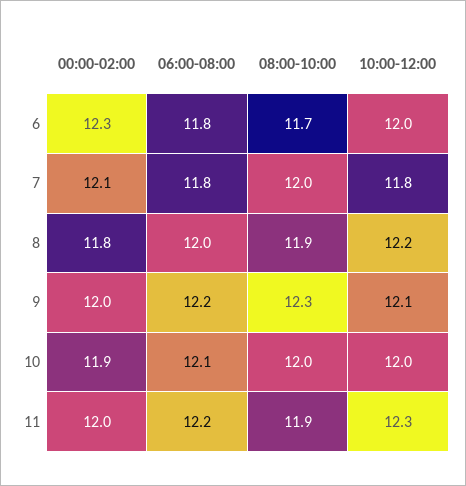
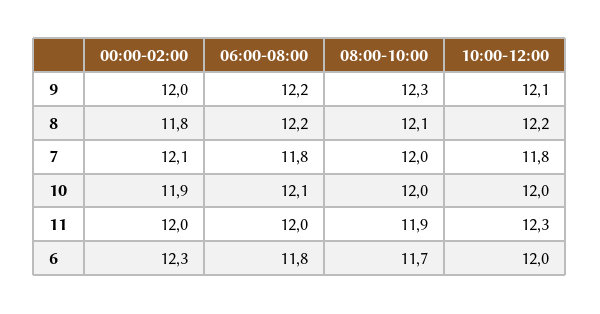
  {
    "00:00-02:00": {
      "6": 12.3,
      "7": 12.1,
      "8": 11.8,
      "9": 12,
      "10": 11.9,
      "11": 12
    },
    "06:00-08:00": {
      "6": 11.8,
      "7": 11.8,
-     "8": 12,
+     "8": 12.2,
      "9": 12.2,
      "10": 12.1,
-     "11": 12.2
+     "11": 12
    },
    "08:00-10:00": {
      "6": 11.7,
      "7": 12,
-     "8": 11.9,
+     "8": 12.1,
      "9": 12.3,
      "10": 12,
      "11": 11.9
    },
    "10:00-12:00": {
      "6": 12,
      "7": 11.8,
      "8": 12.2,
      "9": 12.1,
      "10": 12,
      "11": 12.3
    }
  }

